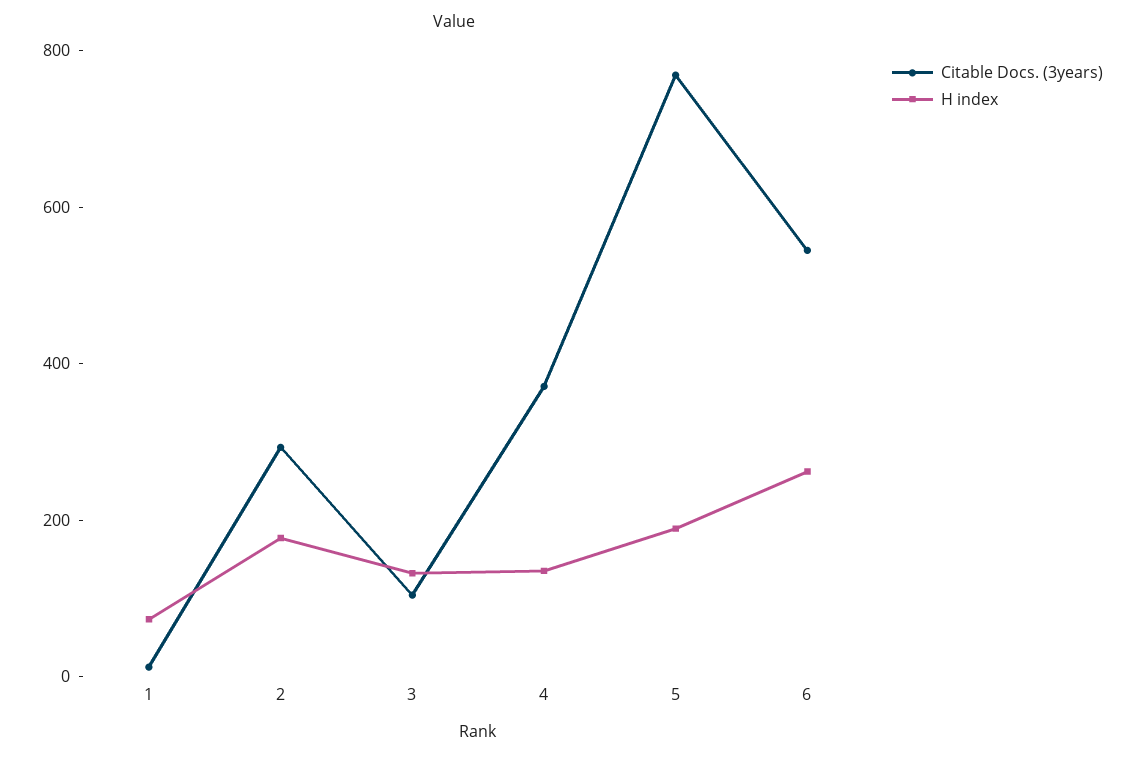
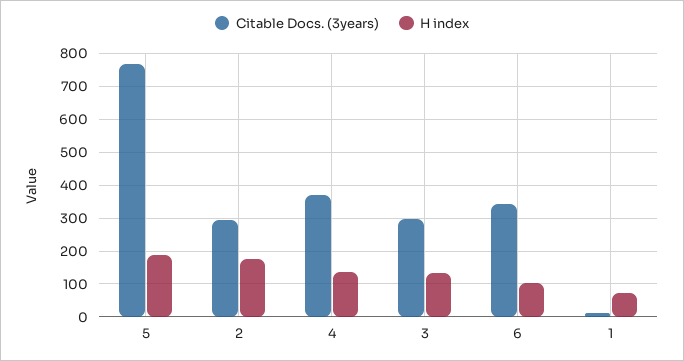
  {
    "Citable Docs. (3years)": {
      "1": 20,
      "2": 300,
-     "3": 100,
+     "3": 300,
      "4": 380,
      "5": 760,
-     "6": 550
+     "6": 340
    },
    "H index": {
      "1": 80,
      "2": 180,
      "3": 140,
      "4": 140,
      "5": 180,
-     "6": 250
+     "6": 100
    }
  }

